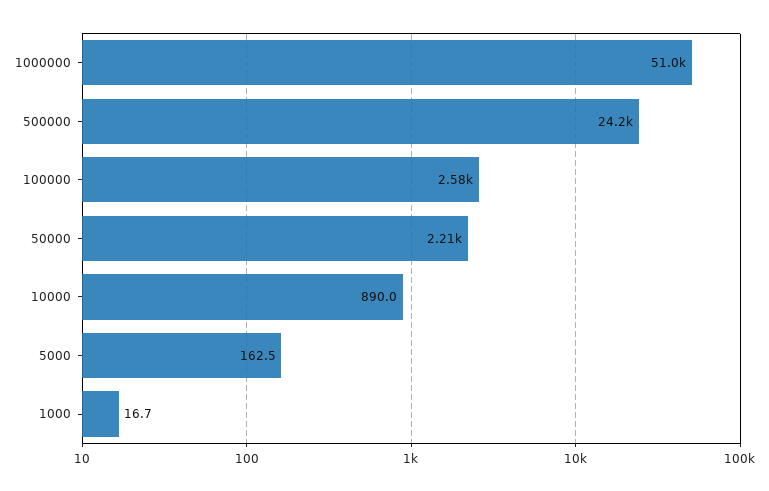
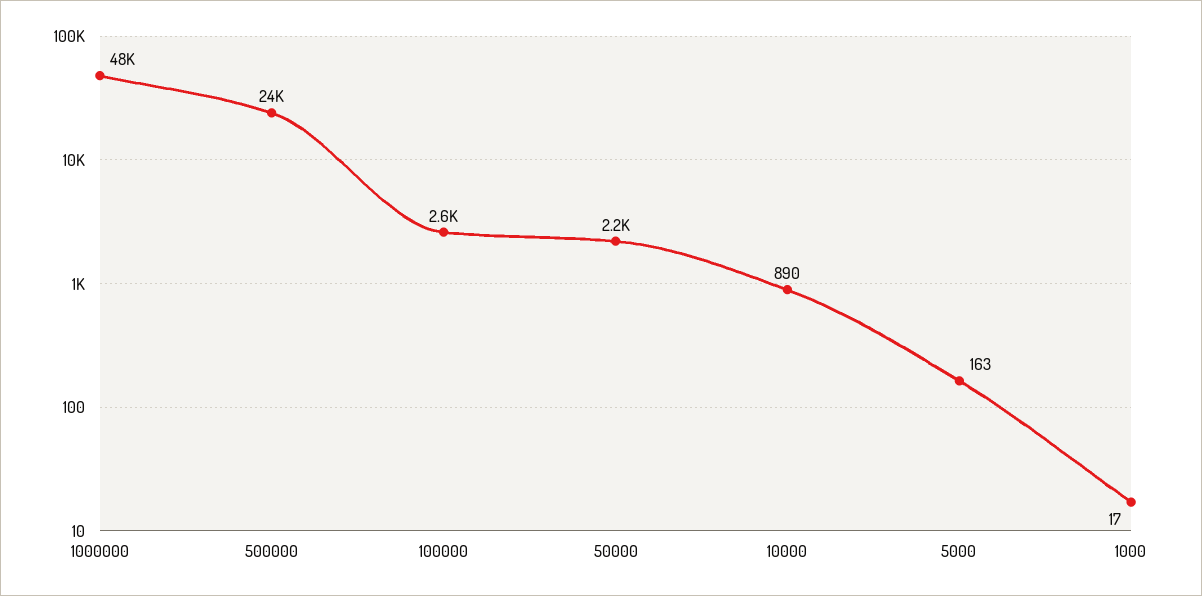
  {
-   "1000000": 51000,
+   "1000000": 48000,
    "500000": 24200,
    "100000": 2580,
    "50000": 2210,
    "10000": 890,
    "5000": 162.5,
    "1000": 16.7
  }

